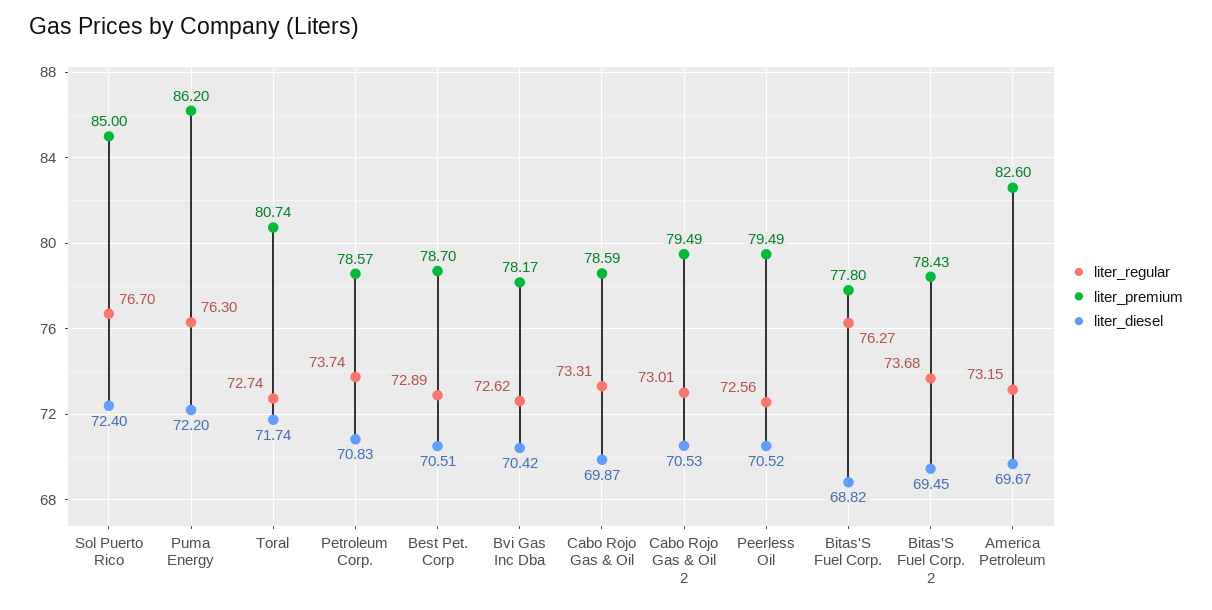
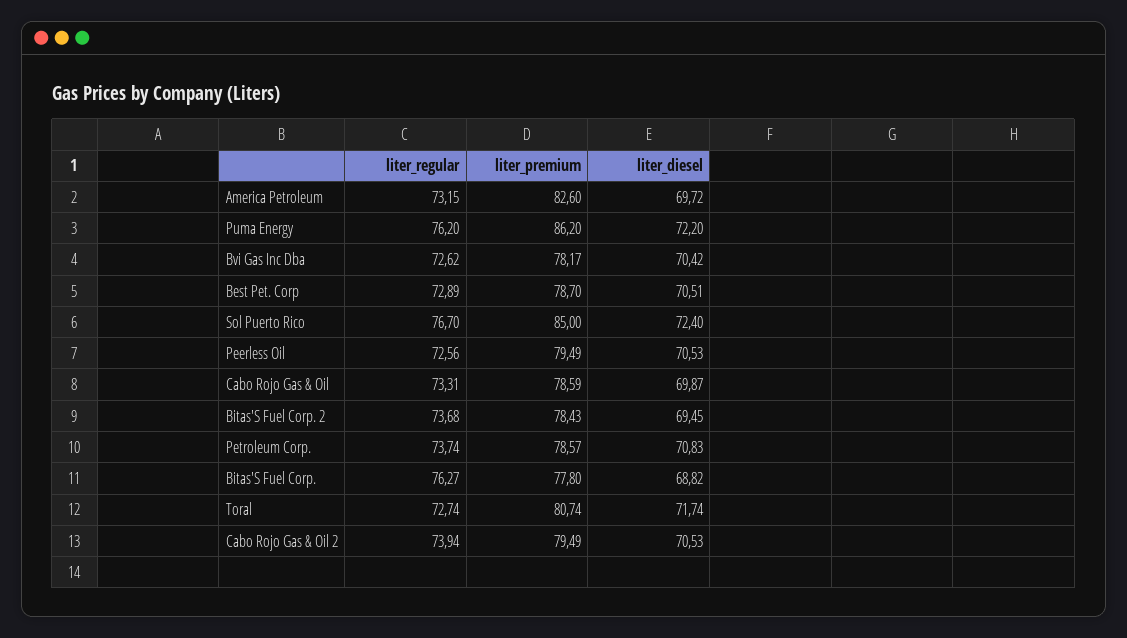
  {
    "liter_regular": {
      "Sol Puerto Rico": 76.7,
-     "Puma Energy": 76.3,
+     "Puma Energy": 76.2,
      "Toral": 72.74,
      "Petroleum Corp.": 73.74,
      "Best Pet. Corp": 72.89,
      "Bvi Gas Inc Dba": 72.62,
      "Cabo Rojo Gas & Oil": 73.31,
-     "Cabo Rojo Gas & Oil 2": 73.01,
+     "Cabo Rojo Gas & Oil 2": 73.94,
      "Peerless Oil": 72.56,
      "Bitas'S Fuel Corp.": 76.27,
      "Bitas'S Fuel Corp. 2": 73.68,
      "America Petroleum": 73.15
    },
    "liter_premium": {
      "Sol Puerto Rico": 85,
      "Puma Energy": 86.2,
      "Toral": 80.74,
      "Petroleum Corp.": 78.57,
      "Best Pet. Corp": 78.7,
      "Bvi Gas Inc Dba": 78.17,
      "Cabo Rojo Gas & Oil": 78.59,
      "Cabo Rojo Gas & Oil 2": 79.49,
      "Peerless Oil": 79.49,
      "Bitas'S Fuel Corp.": 77.8,
      "Bitas'S Fuel Corp. 2": 78.43,
      "America Petroleum": 82.6
    },
    "liter_diesel": {
      "Sol Puerto Rico": 72.4,
      "Puma Energy": 72.2,
      "Toral": 71.74,
      "Petroleum Corp.": 70.83,
      "Best Pet. Corp": 70.51,
      "Bvi Gas Inc Dba": 70.42,
      "Cabo Rojo Gas & Oil": 69.87,
      "Cabo Rojo Gas & Oil 2": 70.53,
-     "Peerless Oil": 70.52,
+     "Peerless Oil": 70.53,
      "Bitas'S Fuel Corp.": 68.82,
      "Bitas'S Fuel Corp. 2": 69.45,
-     "America Petroleum": 69.67
+     "America Petroleum": 69.72
    }
  }

